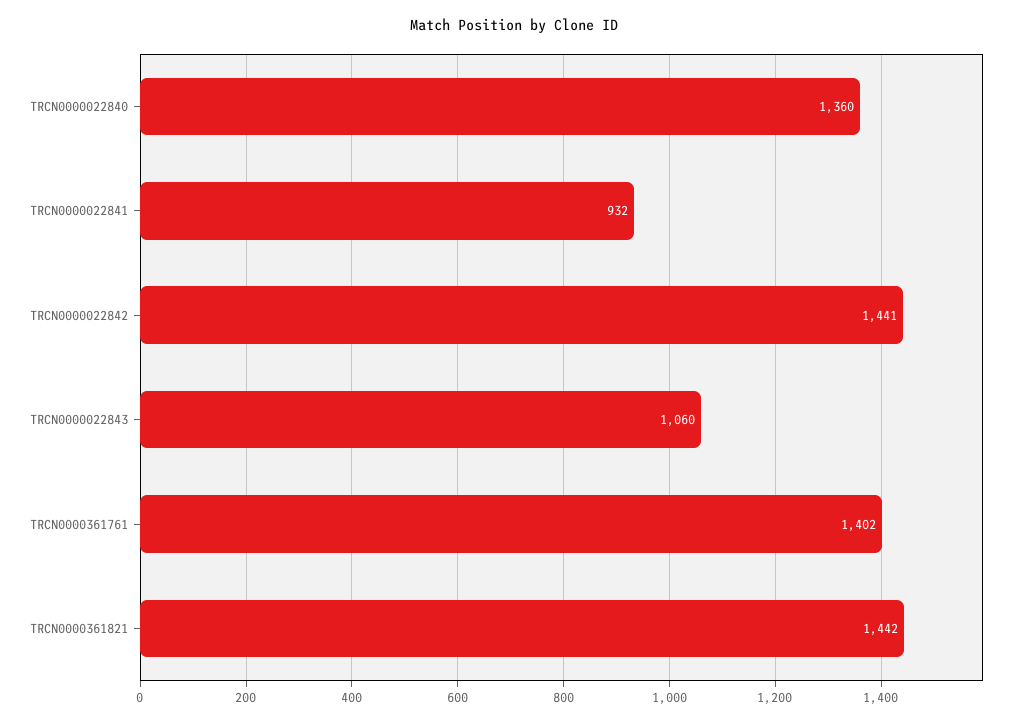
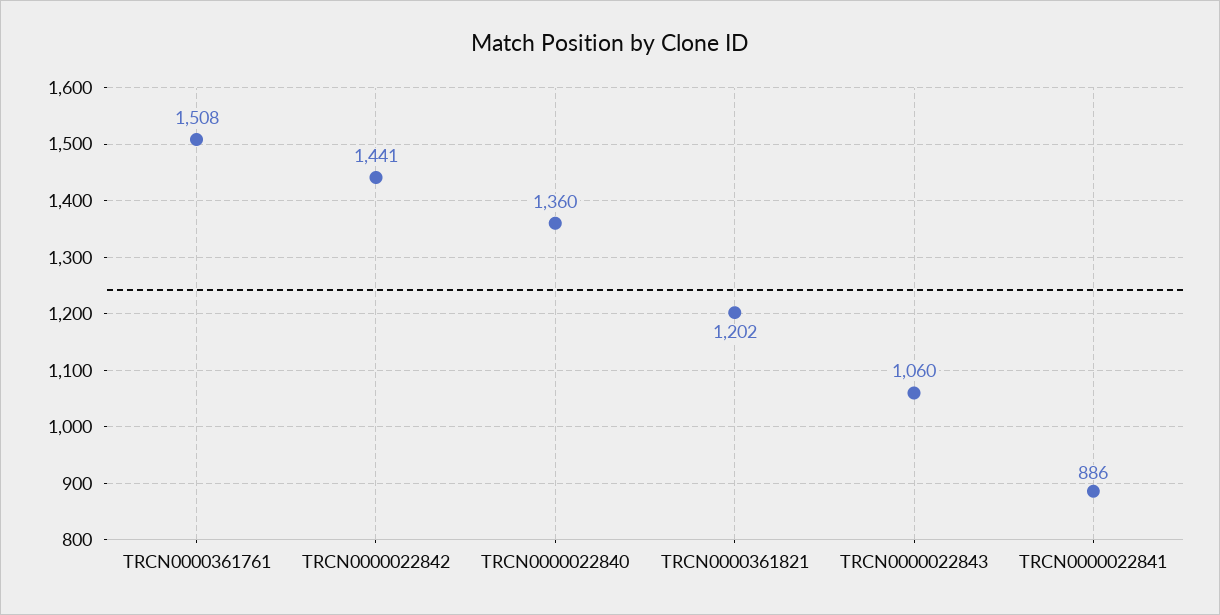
  {
    "TRCN0000022840": 1360,
-   "TRCN0000022841": 932,
+   "TRCN0000022841": 886,
    "TRCN0000022842": 1441,
    "TRCN0000022843": 1060,
-   "TRCN0000361761": 1402,
+   "TRCN0000361761": 1508,
-   "TRCN0000361821": 1442
+   "TRCN0000361821": 1202
  }

